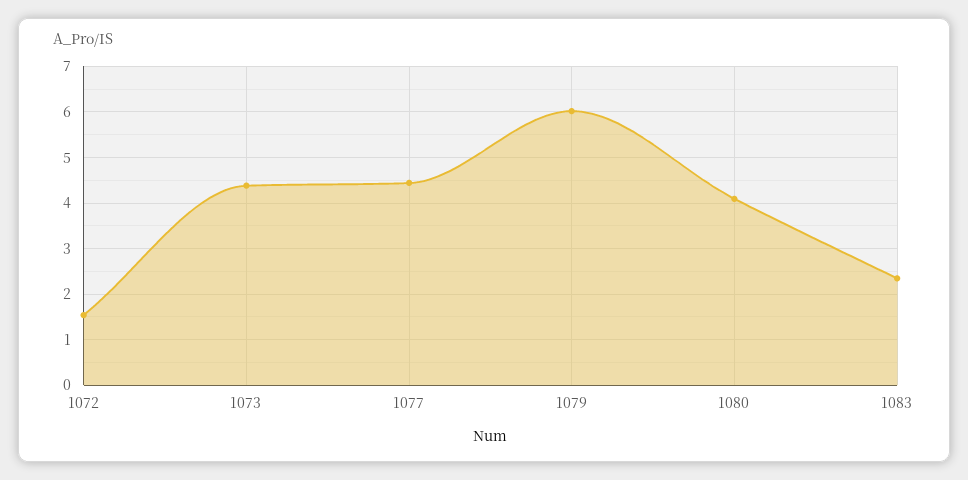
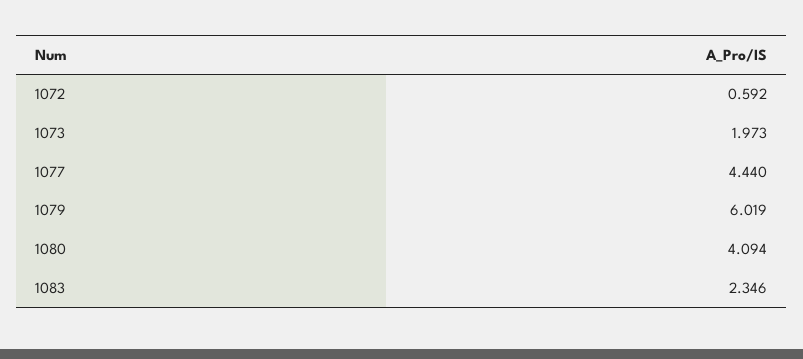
  {
-   "1072": 1.6,
+   "1072": 0.592,
-   "1073": 4.4,
+   "1073": 1.973,
    "1077": 4.44,
    "1079": 6.019,
    "1080": 4.094,
    "1083": 2.346
  }

